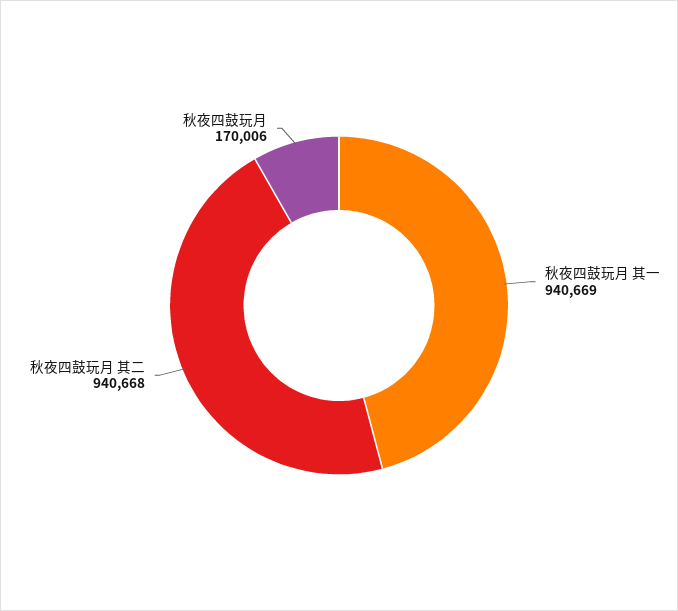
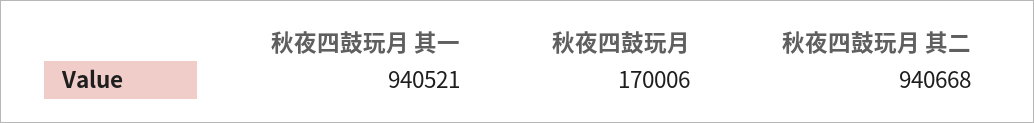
  {
-   "秋夜四鼓玩月 其一": 940669,
+   "秋夜四鼓玩月 其一": 940521,
    "秋夜四鼓玩月 其二": 940668,
    "秋夜四鼓玩月": 170006
  }

